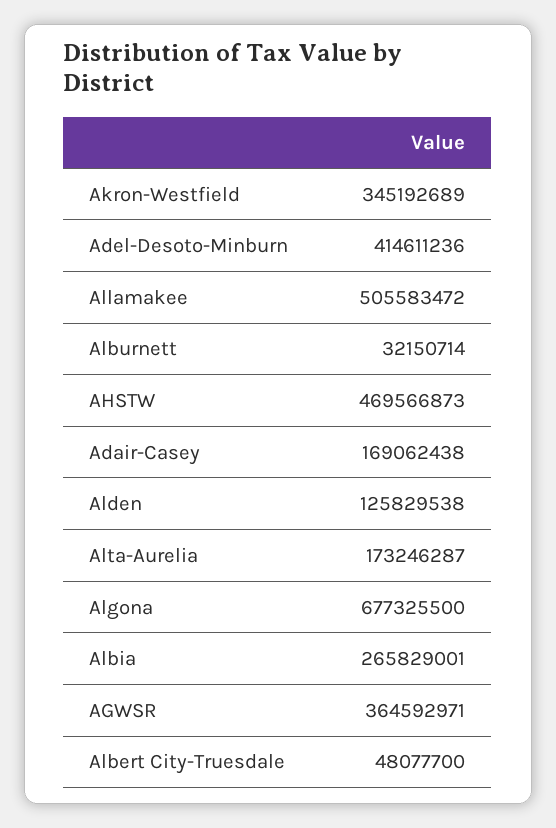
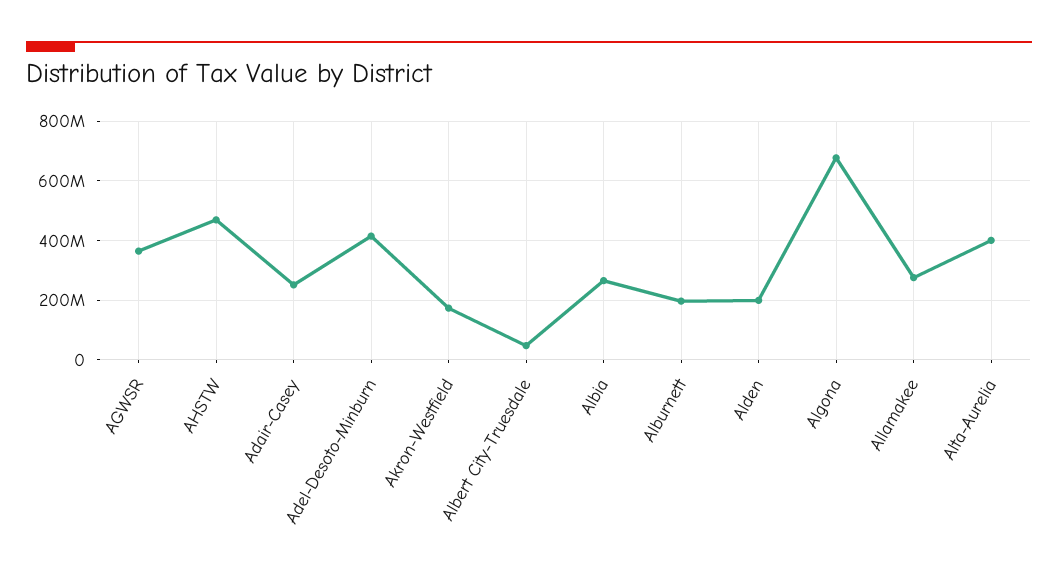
  {
-   "Akron-Westfield": 345192689,
+   "Akron-Westfield": 175000000,
    "Adel-Desoto-Minburn": 414611236,
-   "Allamakee": 505583472,
+   "Allamakee": 275000000,
-   "Alburnett": 32150714,
+   "Alburnett": 200000000,
    "AHSTW": 469566873,
-   "Adair-Casey": 169062438,
+   "Adair-Casey": 250000000,
-   "Alden": 125829538,
+   "Alden": 200000000,
-   "Alta-Aurelia": 173246287,
+   "Alta-Aurelia": 400000000,
    "Algona": 677325500,
    "Albia": 265829001,
    "AGWSR": 364592971,
    "Albert City-Truesdale": 48077700
  }

